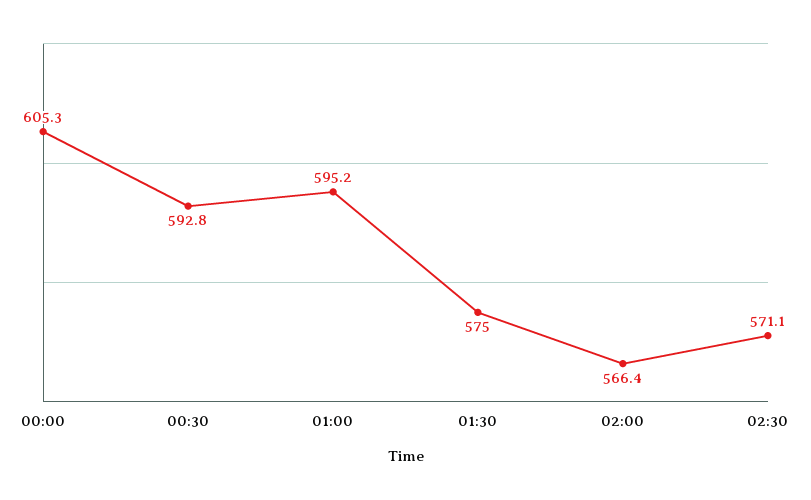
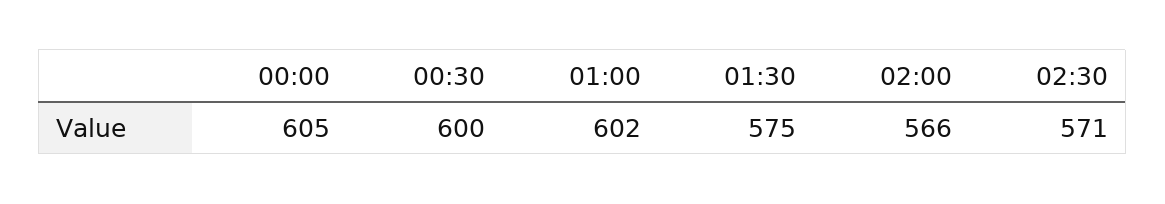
  {
    "00:00": 605.3,
-   "00:30": 592.8,
+   "00:30": 600,
-   "01:00": 595.2,
+   "01:00": 602,
    "01:30": 575,
    "02:00": 566.4,
    "02:30": 571.1
  }

